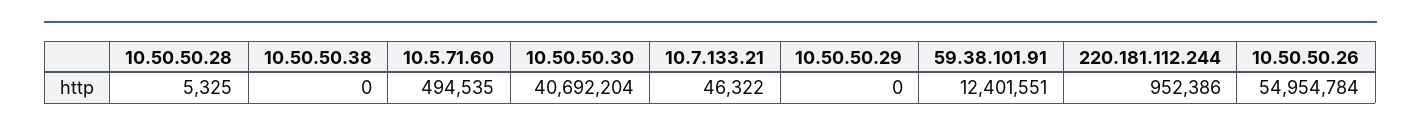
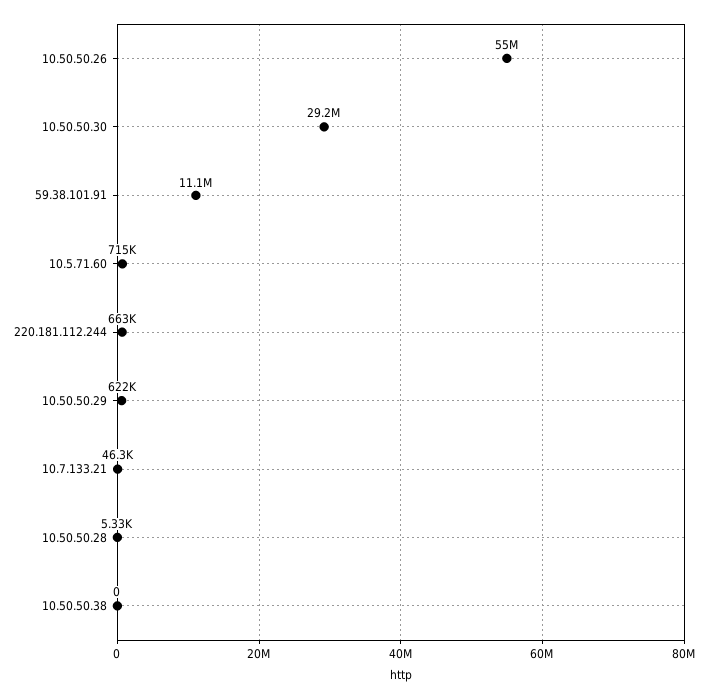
  {
    "10.50.50.28": 5325,
    "10.50.50.38": 0,
-   "10.5.71.60": 494535,
+   "10.5.71.60": 715000,
-   "10.50.50.30": 40692204,
+   "10.50.50.30": 29200000,
    "10.7.133.21": 46322,
-   "10.50.50.29": 0,
+   "10.50.50.29": 622000,
-   "59.38.101.91": 12401551,
+   "59.38.101.91": 11100000,
-   "220.181.112.244": 952386,
+   "220.181.112.244": 663000,
    "10.50.50.26": 54954784
  }

